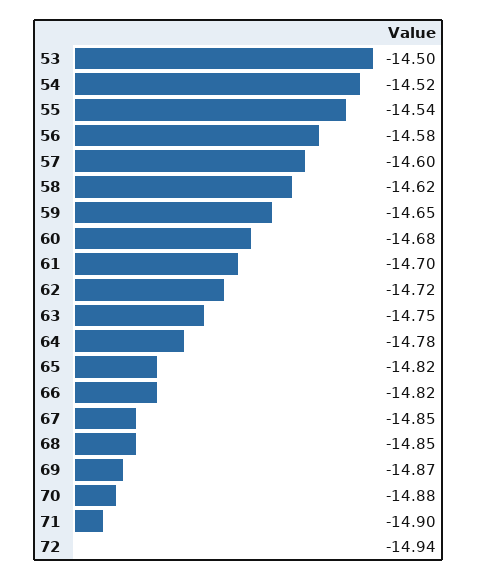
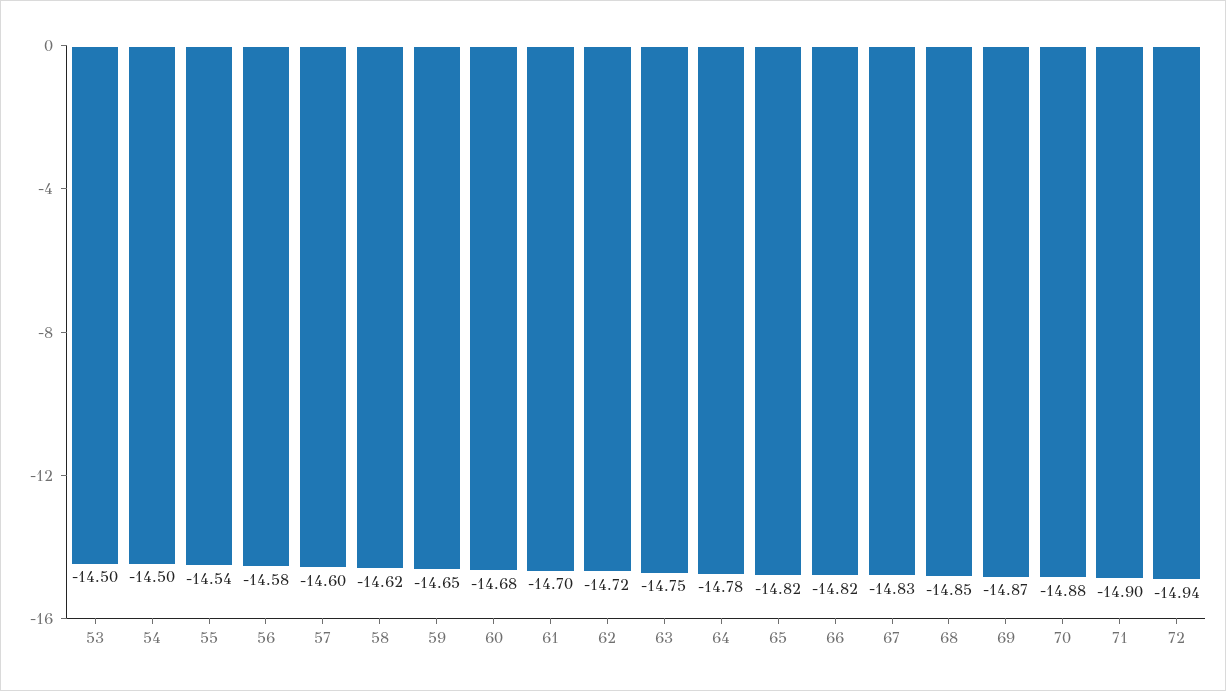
  {
    "53": -14.5,
-   "54": -14.52,
+   "54": -14.5,
    "55": -14.54,
    "56": -14.58,
    "57": -14.6,
    "58": -14.62,
    "59": -14.65,
    "60": -14.68,
    "61": -14.7,
    "62": -14.72,
    "63": -14.75,
    "64": -14.78,
    "65": -14.82,
    "66": -14.82,
-   "67": -14.85,
+   "67": -14.83,
    "68": -14.85,
    "69": -14.87,
    "70": -14.88,
    "71": -14.9,
    "72": -14.94
  }

